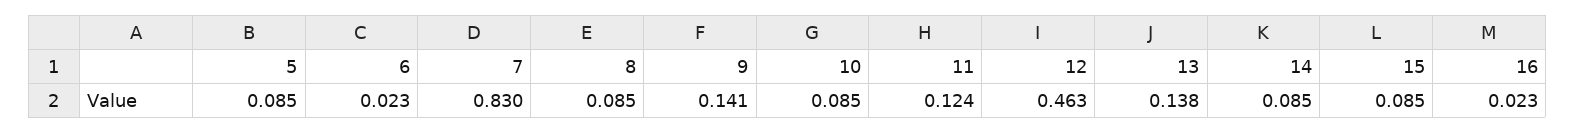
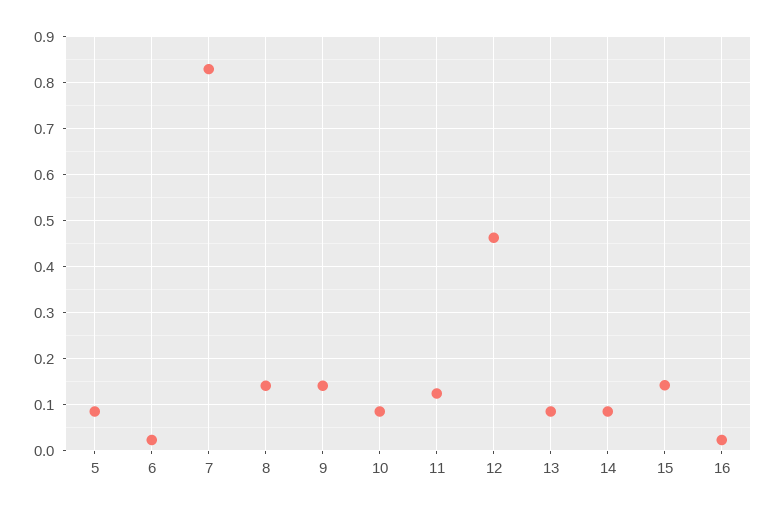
  {
    "5": 0.085,
    "6": 0.023,
    "7": 0.83,
-   "8": 0.085,
+   "8": 0.14,
    "9": 0.141,
    "10": 0.085,
    "11": 0.124,
    "12": 0.463,
-   "13": 0.138,
+   "13": 0.08,
    "14": 0.085,
-   "15": 0.085,
+   "15": 0.14,
    "16": 0.023
  }

